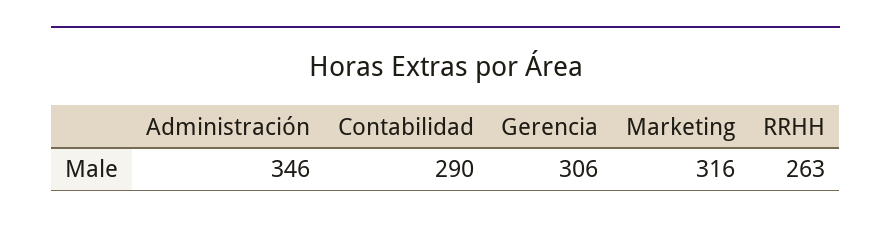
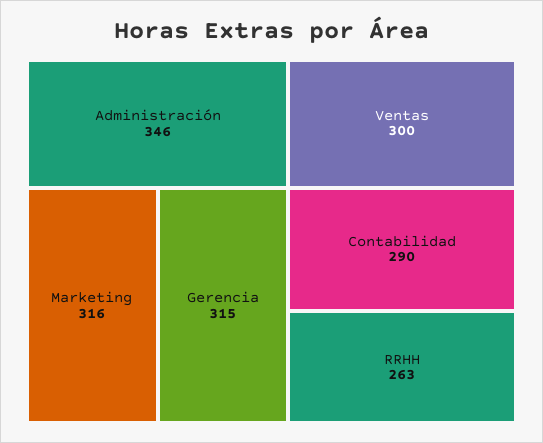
  {
    "Administración": 346,
    "Contabilidad": 290,
-   "Gerencia": 306,
+   "Gerencia": 315,
    "Marketing": 316,
-   "RRHH": 263
+   "RRHH": 263,
+   "Ventas": 300
  }

